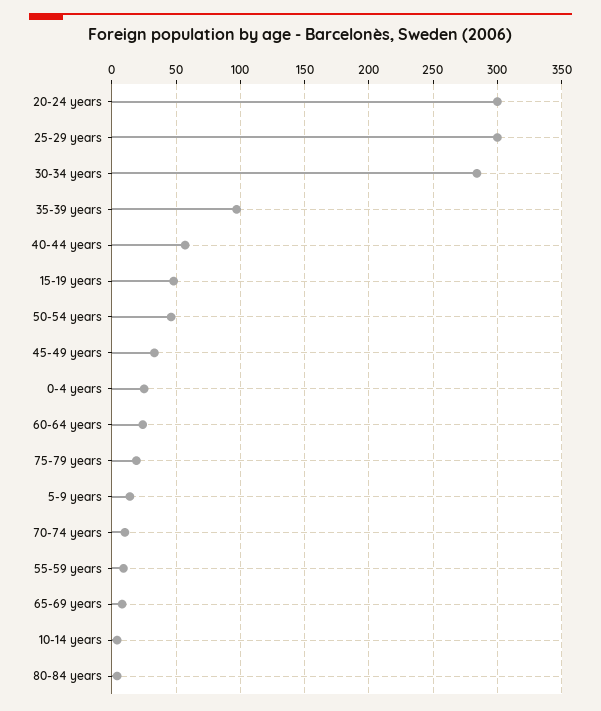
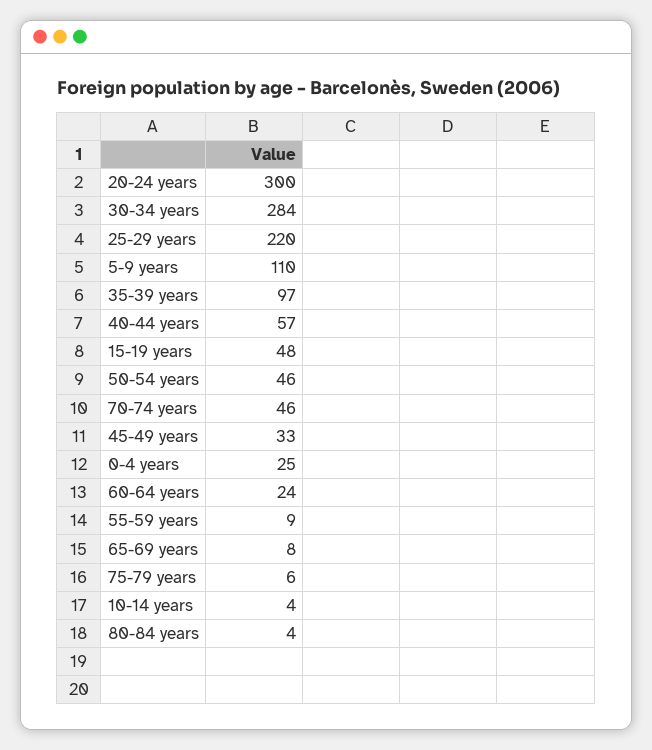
  {
    "20-24 years": 300,
-   "25-29 years": 300,
+   "25-29 years": 220,
    "30-34 years": 284,
    "35-39 years": 97,
    "40-44 years": 57,
    "15-19 years": 48,
    "50-54 years": 46,
    "45-49 years": 33,
    "0-4 years": 25,
    "60-64 years": 24,
-   "75-79 years": 20,
+   "75-79 years": 6,
-   "5-9 years": 15,
+   "5-9 years": 110,
-   "70-74 years": 10,
+   "70-74 years": 46,
    "55-59 years": 9,
    "65-69 years": 8,
    "10-14 years": 4,
    "80-84 years": 4
  }

